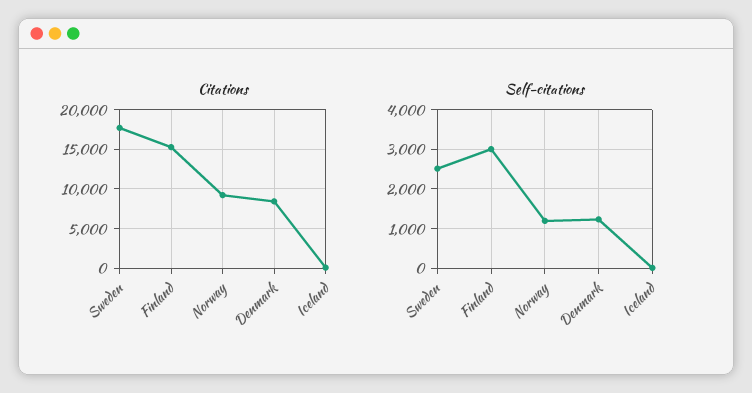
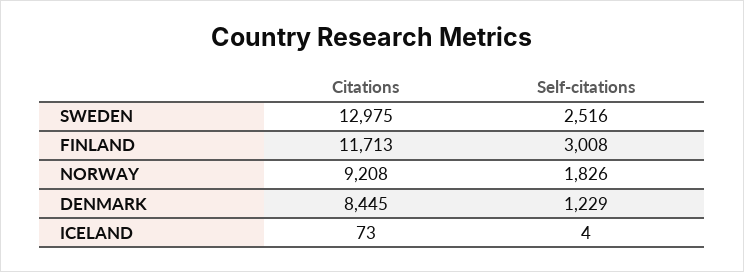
  {
    "Citations": {
-     "Sweden": 18000,
+     "Sweden": 12975,
-     "Finland": 15000,
+     "Finland": 11713,
      "Norway": 9208,
      "Denmark": 8445,
      "Iceland": 73
    },
    "Self-citations": {
      "Sweden": 2516,
      "Finland": 3008,
-     "Norway": 1200,
+     "Norway": 1826,
      "Denmark": 1229,
      "Iceland": 4
    }
  }

